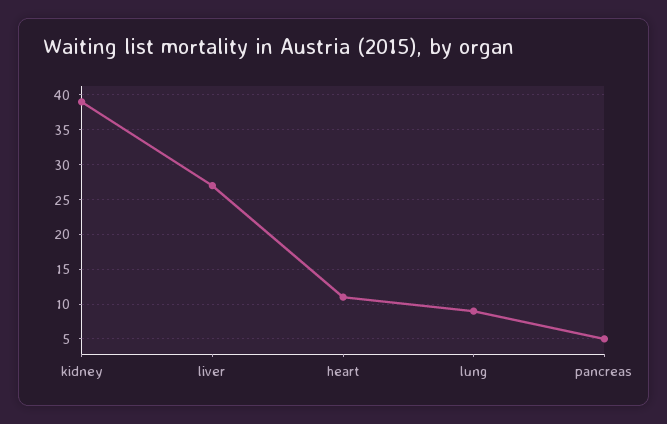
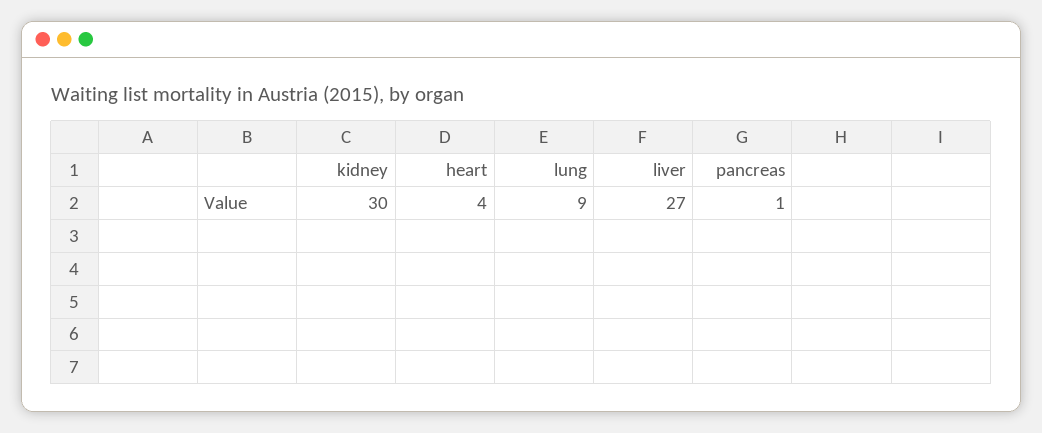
  {
-   "kidney": 39,
+   "kidney": 30,
    "liver": 27,
-   "heart": 11,
+   "heart": 4,
    "lung": 9,
-   "pancreas": 5
+   "pancreas": 1
  }

